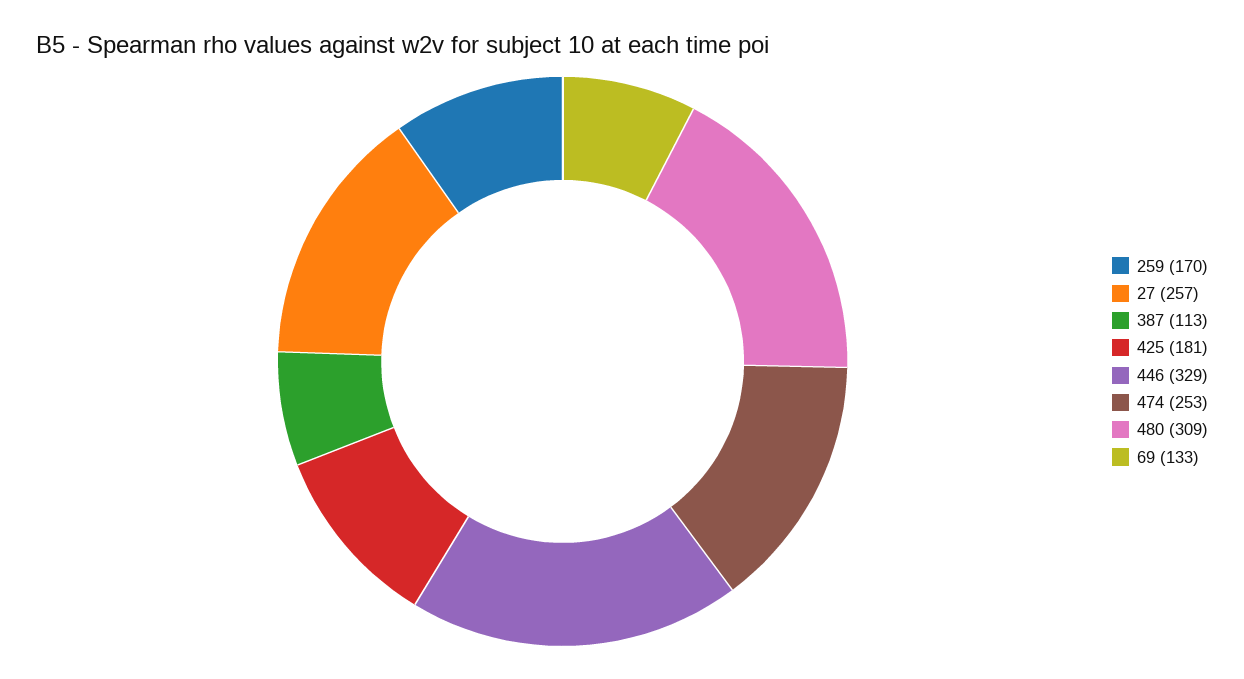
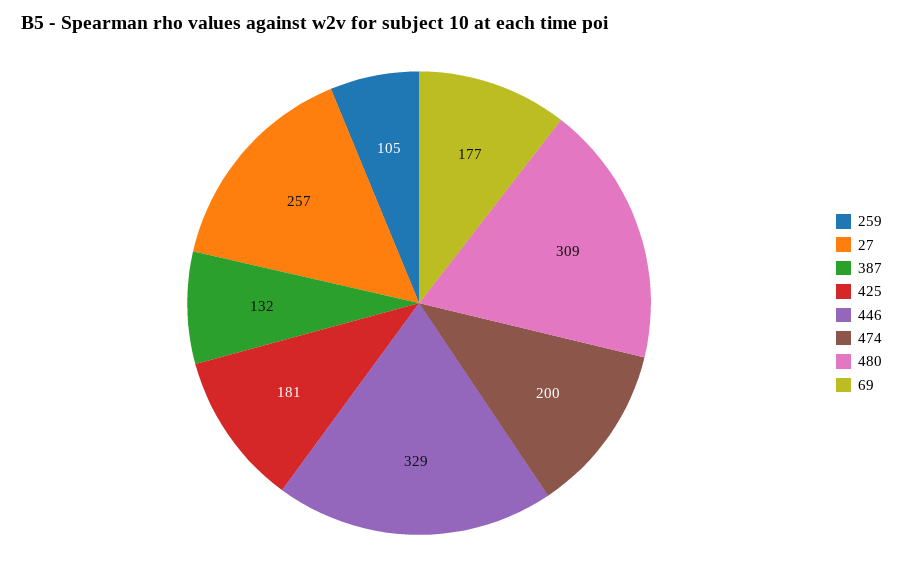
  {
-   "259": 170,
+   "259": 105,
    "27": 257,
-   "387": 113,
+   "387": 132,
    "425": 181,
    "446": 329,
-   "474": 253,
+   "474": 200,
    "480": 309,
-   "69": 133
+   "69": 177
  }

